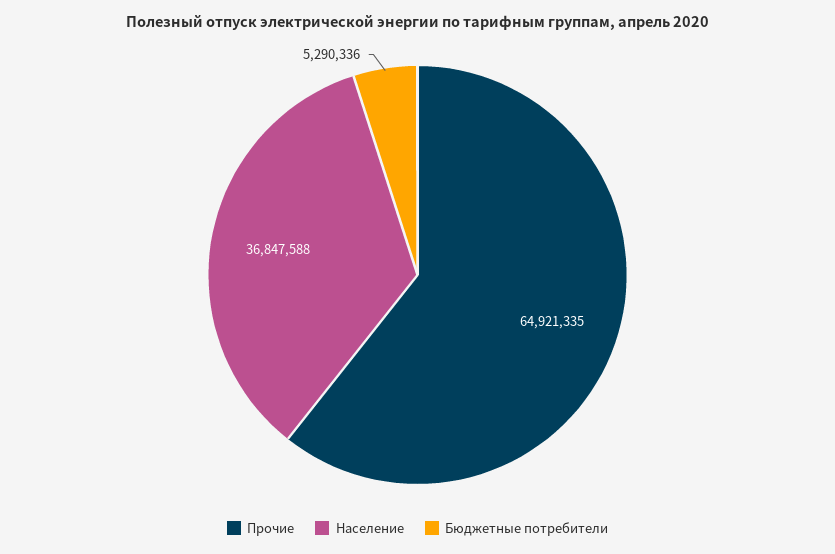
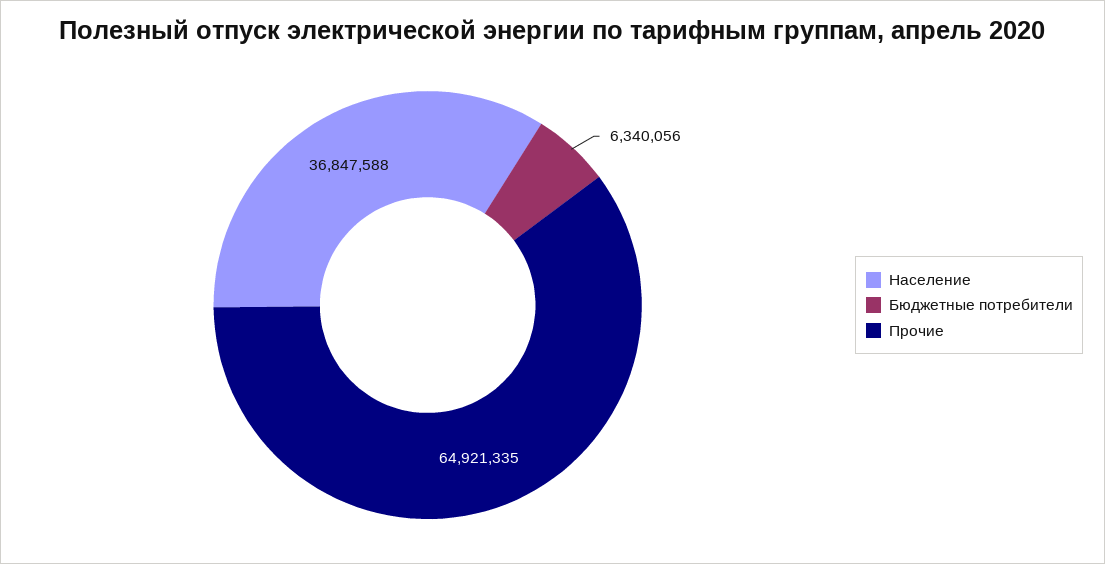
  {
    "Прочие": 64921335,
    "Население": 36847588,
-   "Бюджетные потребители": 5290336
+   "Бюджетные потребители": 6340056
  }

